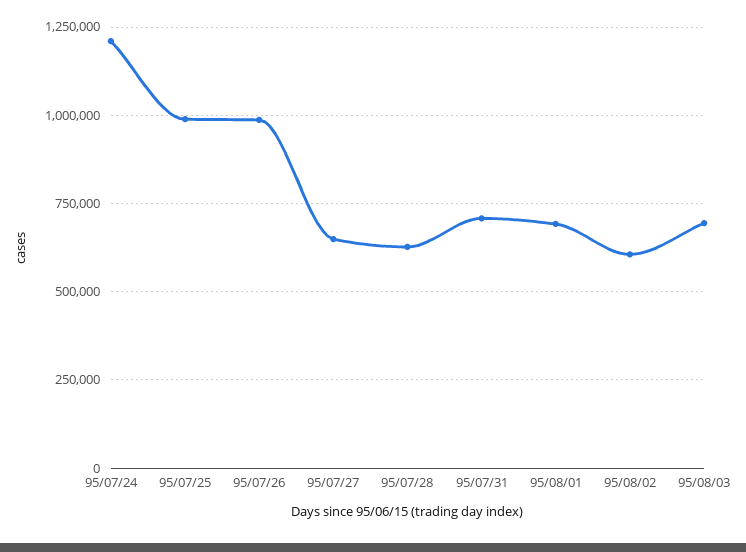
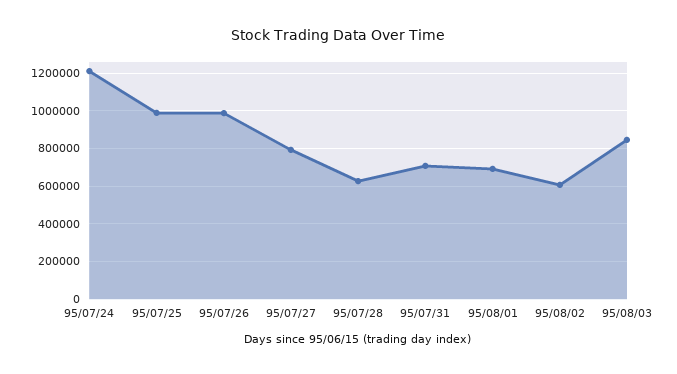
  {
    "95/07/24": 1200000,
    "95/07/25": 1000000,
    "95/07/26": 975000,
-   "95/07/27": 650000,
+   "95/07/27": 800000,
    "95/07/28": 625000,
    "95/07/31": 700000,
    "95/08/01": 700000,
    "95/08/02": 600000,
-   "95/08/03": 700000
+   "95/08/03": 850000
  }

